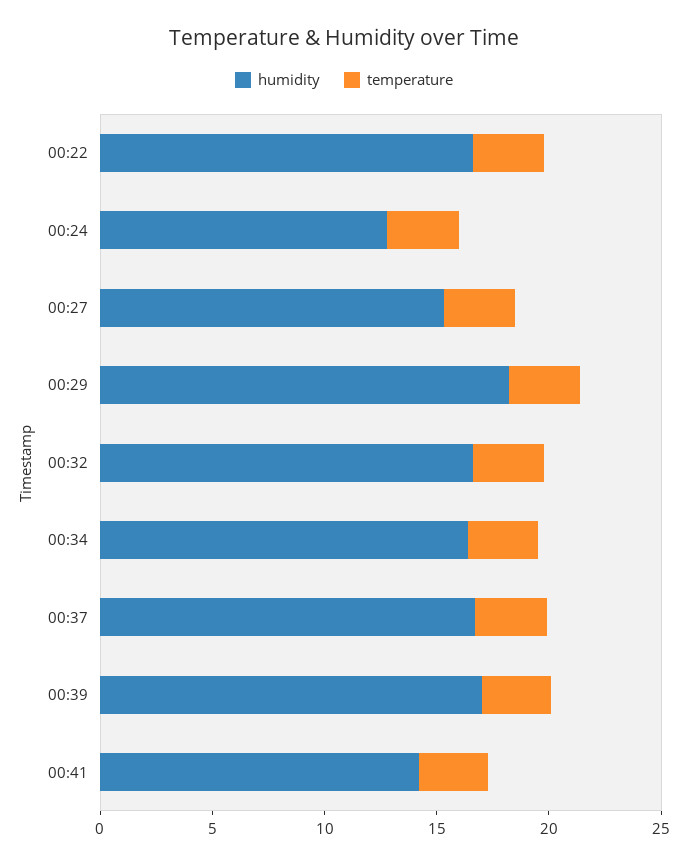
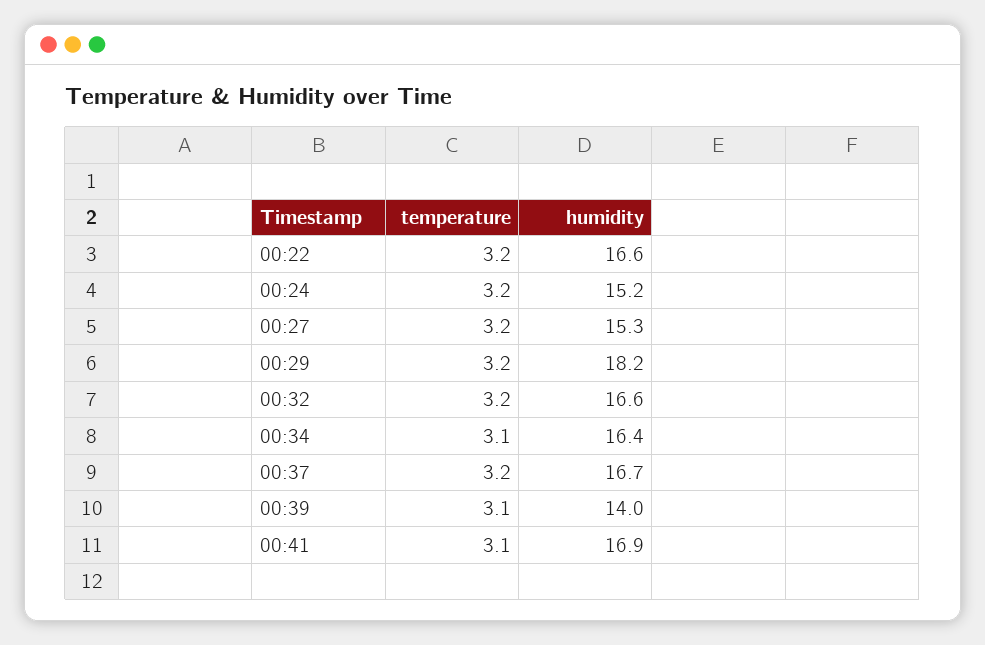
  {
    "humidity": {
      "00:22": 16.6,
-     "00:24": 13,
+     "00:24": 15.2,
      "00:27": 15.3,
      "00:29": 18.2,
      "00:32": 16.6,
      "00:34": 16.4,
      "00:37": 16.7,
-     "00:39": 17,
+     "00:39": 14,
-     "00:41": 14
+     "00:41": 16.9
    },
    "temperature": {
      "00:22": 3.2,
      "00:24": 3.2,
      "00:27": 3.2,
      "00:29": 3.2,
      "00:32": 3.2,
      "00:34": 3.1,
      "00:37": 3.2,
      "00:39": 3.1,
      "00:41": 3.1
    }
  }

